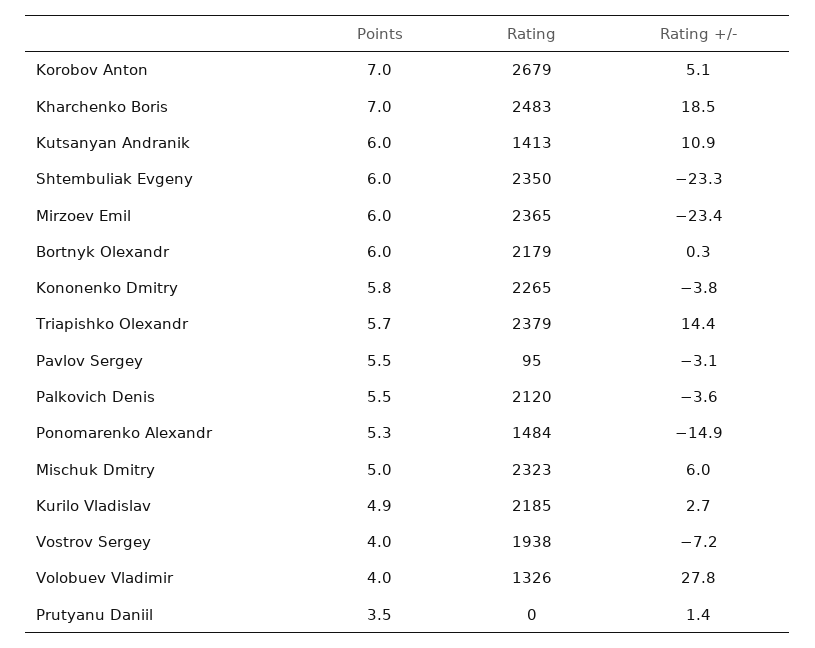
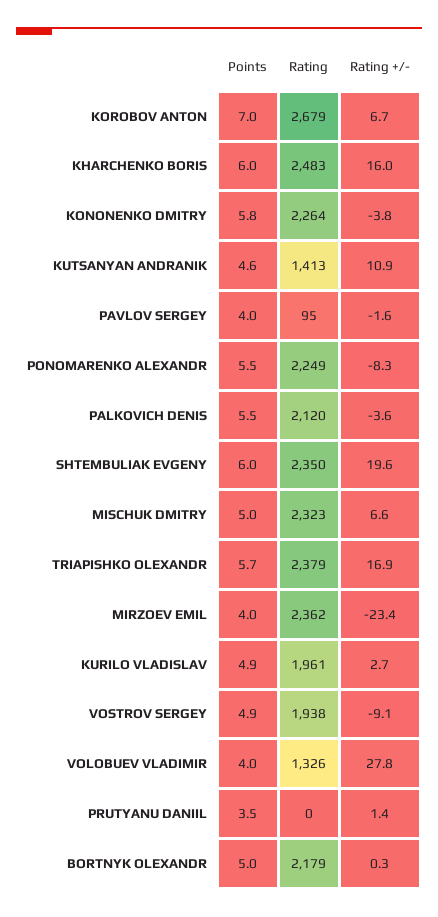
  {
    "Points": {
      "Korobov Anton": 7,
-     "Kharchenko Boris": 7,
+     "Kharchenko Boris": 6,
-     "Kutsanyan Andranik": 6,
+     "Kutsanyan Andranik": 4.6,
      "Shtembuliak Evgeny": 6,
-     "Mirzoev Emil": 6,
+     "Mirzoev Emil": 4,
-     "Bortnyk Olexandr": 6,
+     "Bortnyk Olexandr": 5,
      "Kononenko Dmitry": 5.8,
      "Triapishko Olexandr": 5.7,
-     "Pavlov Sergey": 5.5,
+     "Pavlov Sergey": 4,
      "Palkovich Denis": 5.5,
-     "Ponomarenko Alexandr": 5.3,
+     "Ponomarenko Alexandr": 5.5,
      "Mischuk Dmitry": 5,
      "Kurilo Vladislav": 4.9,
-     "Vostrov Sergey": 4,
+     "Vostrov Sergey": 4.9,
      "Volobuev Vladimir": 4,
      "Prutyanu Daniil": 3.5
    },
    "Rating": {
      "Korobov Anton": 2679,
      "Kharchenko Boris": 2483,
      "Kutsanyan Andranik": 1413,
      "Shtembuliak Evgeny": 2350,
-     "Mirzoev Emil": 2365,
+     "Mirzoev Emil": 2362,
      "Bortnyk Olexandr": 2179,
-     "Kononenko Dmitry": 2265,
+     "Kononenko Dmitry": 2264,
      "Triapishko Olexandr": 2379,
      "Pavlov Sergey": 95,
      "Palkovich Denis": 2120,
-     "Ponomarenko Alexandr": 1484,
+     "Ponomarenko Alexandr": 2249,
      "Mischuk Dmitry": 2323,
-     "Kurilo Vladislav": 2185,
+     "Kurilo Vladislav": 1961,
      "Vostrov Sergey": 1938,
      "Volobuev Vladimir": 1326,
      "Prutyanu Daniil": 0
    },
    "Rating +/-": {
-     "Korobov Anton": 5.1,
+     "Korobov Anton": 6.7,
-     "Kharchenko Boris": 18.5,
+     "Kharchenko Boris": 16,
      "Kutsanyan Andranik": 10.9,
-     "Shtembuliak Evgeny": -23.3,
+     "Shtembuliak Evgeny": 19.6,
      "Mirzoev Emil": -23.4,
      "Bortnyk Olexandr": 0.3,
      "Kononenko Dmitry": -3.8,
-     "Triapishko Olexandr": 14.4,
+     "Triapishko Olexandr": 16.9,
-     "Pavlov Sergey": -3.1,
+     "Pavlov Sergey": -1.6,
      "Palkovich Denis": -3.6,
-     "Ponomarenko Alexandr": -14.9,
+     "Ponomarenko Alexandr": -8.3,
-     "Mischuk Dmitry": 6,
+     "Mischuk Dmitry": 6.6,
      "Kurilo Vladislav": 2.7,
-     "Vostrov Sergey": -7.2,
+     "Vostrov Sergey": -9.1,
      "Volobuev Vladimir": 27.8,
      "Prutyanu Daniil": 1.4
    }
  }

